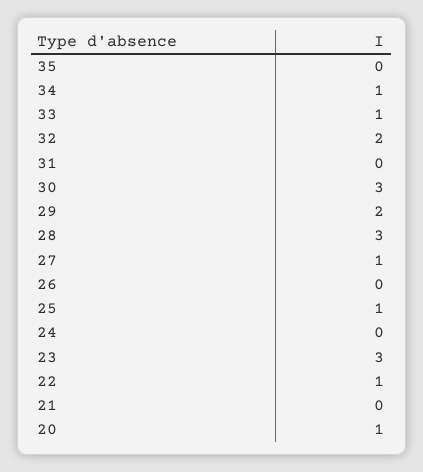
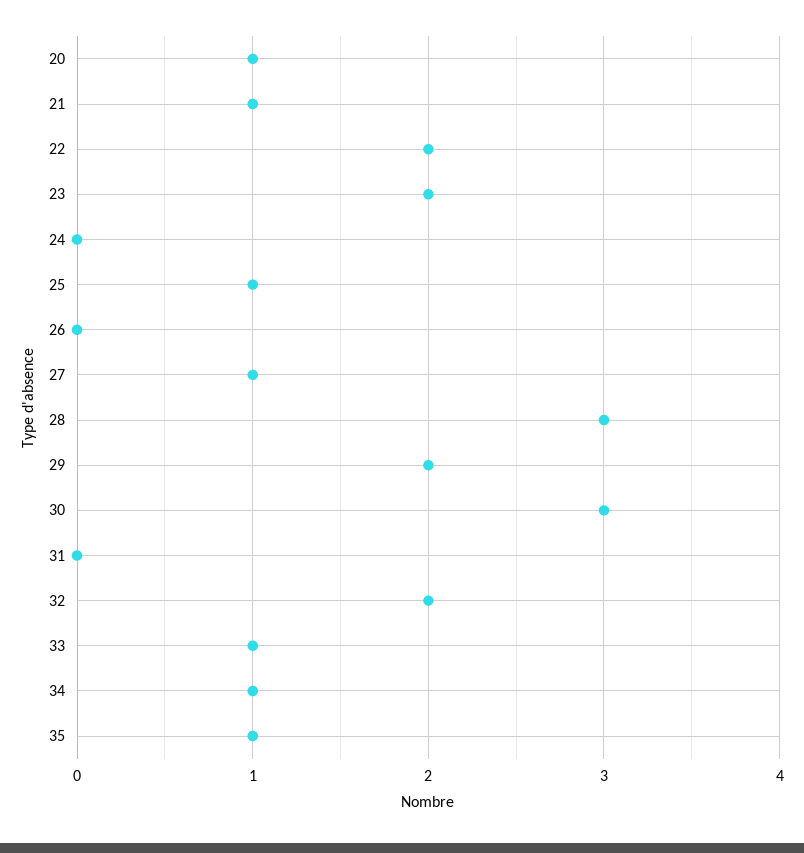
  {
-   "35": 0,
+   "35": 1,
    "34": 1,
    "33": 1,
    "32": 2,
    "31": 0,
    "30": 3,
    "29": 2,
    "28": 3,
    "27": 1,
    "26": 0,
    "25": 1,
    "24": 0,
-   "23": 3,
+   "23": 2,
-   "22": 1,
+   "22": 2,
-   "21": 0,
+   "21": 1,
    "20": 1
  }

